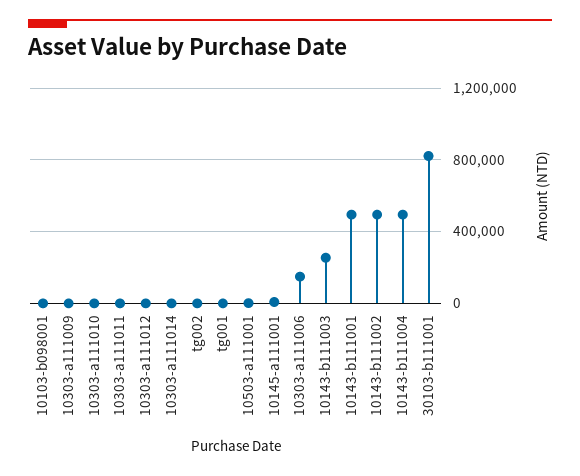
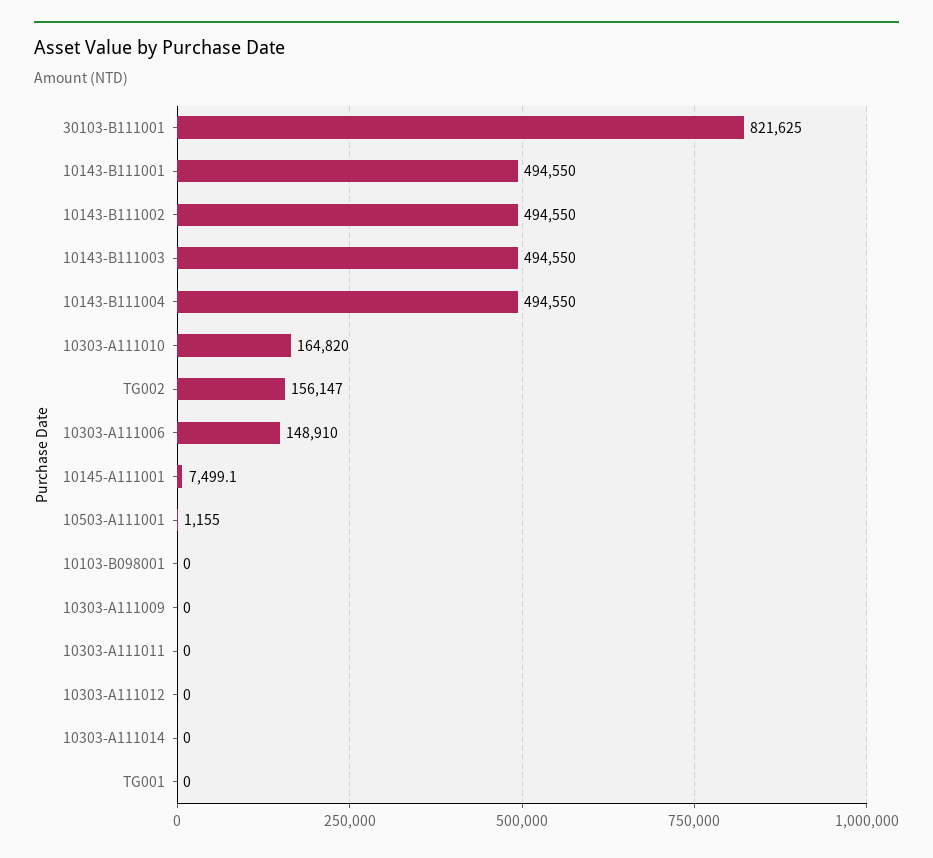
  {
    "10103-b098001": 0,
    "10303-a111009": 0,
-   "10303-a111010": 0,
+   "10303-a111010": 164820,
    "10303-a111011": 0,
    "10303-a111012": 0,
    "10303-a111014": 0,
-   "tg002": 0,
+   "tg002": 156147,
    "tg001": 0,
    "10503-a111001": 1155,
    "10145-a111001": 7499.1,
    "10303-a111006": 148910,
-   "10143-b111003": 250000,
+   "10143-b111003": 494550,
    "10143-b111001": 494550,
    "10143-b111002": 494550,
    "10143-b111004": 494550,
    "30103-b111001": 821625
  }

